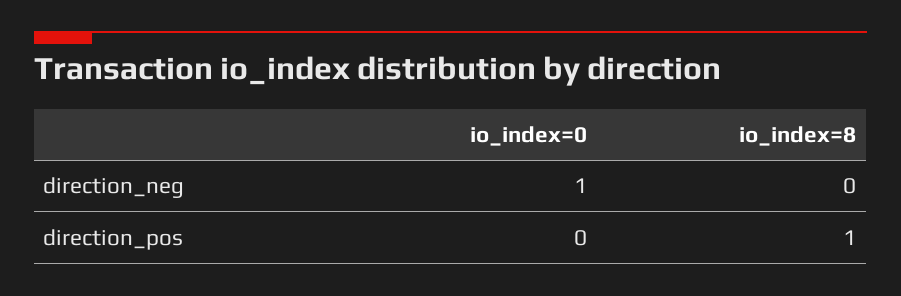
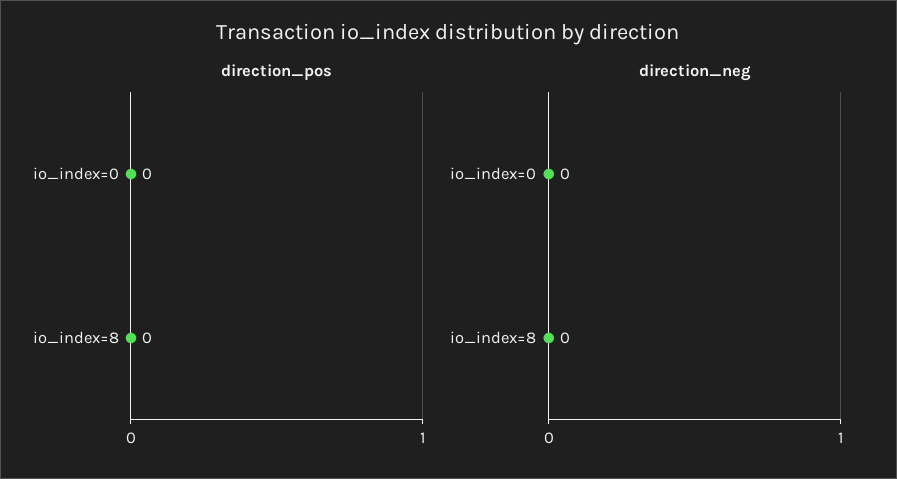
  {
    "direction_neg": {
-     "io_index=0": 1,
+     "io_index=0": 0,
      "io_index=8": 0
    },
    "direction_pos": {
      "io_index=0": 0,
-     "io_index=8": 1
+     "io_index=8": 0
    }
  }

